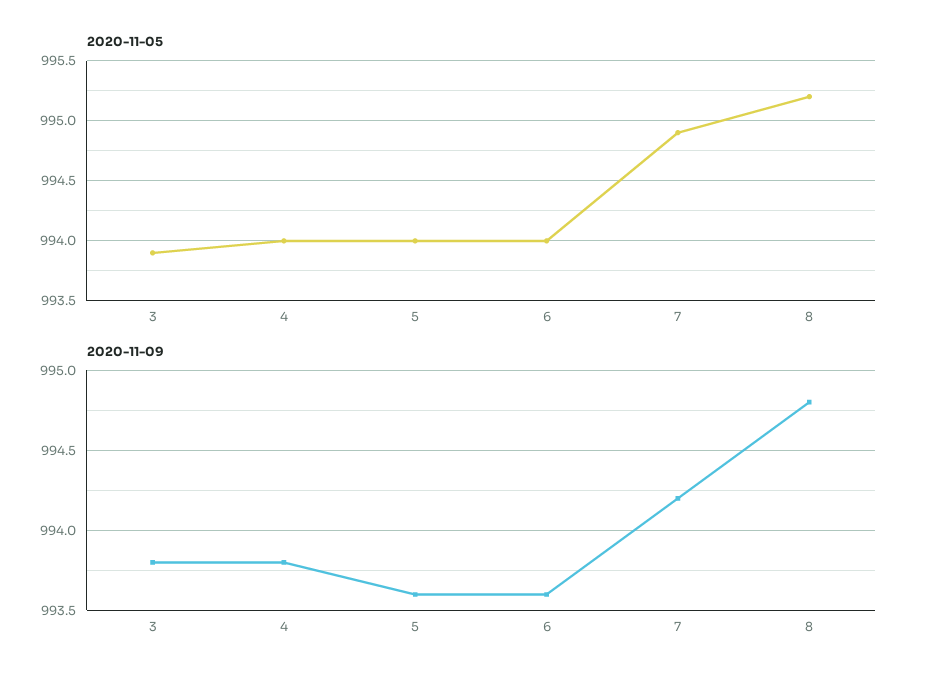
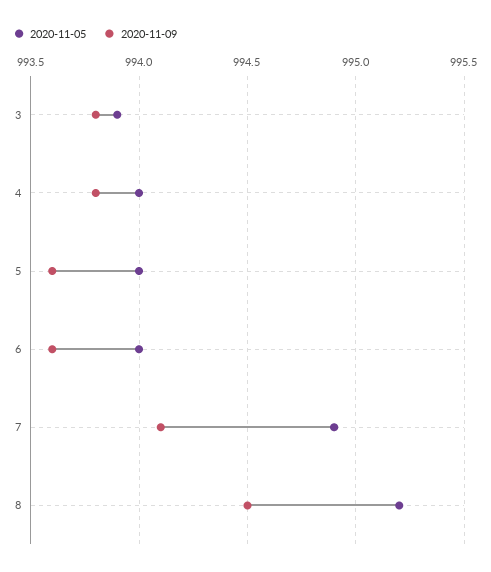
  {
    "2020-11-05": {
      "3": 993.9,
      "4": 994,
      "5": 994,
      "6": 994,
      "7": 994.9,
      "8": 995.2
    },
    "2020-11-09": {
      "3": 993.8,
      "4": 993.8,
      "5": 993.6,
      "6": 993.6,
-     "7": 994.2,
+     "7": 994.1,
-     "8": 994.8
+     "8": 994.5
    }
  }

